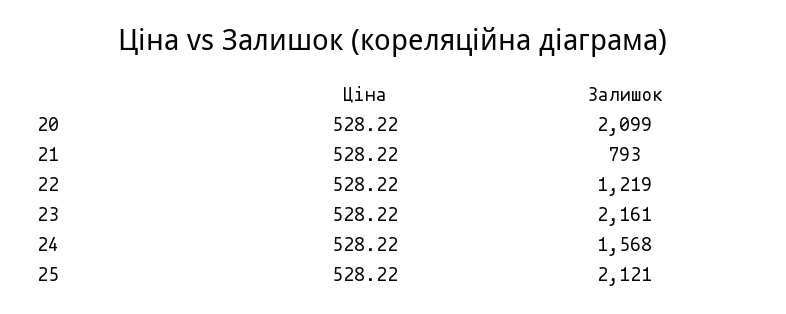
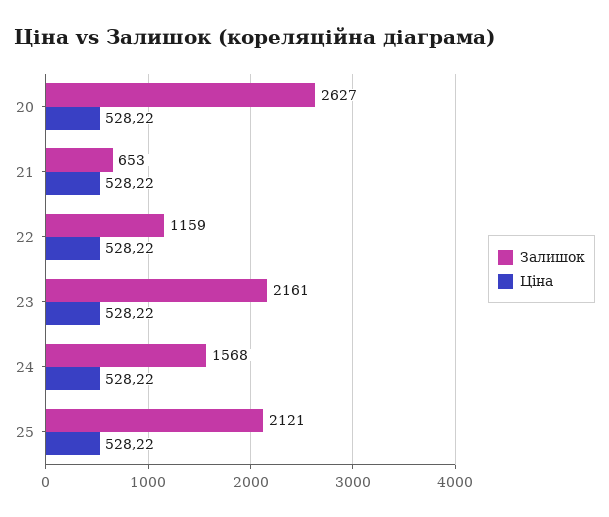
  {
    "Ціна": {
      "20": 528.22,
      "21": 528.22,
      "22": 528.22,
      "23": 528.22,
      "24": 528.22,
      "25": 528.22
    },
    "Залишок": {
-     "20": 2099,
+     "20": 2627,
-     "21": 793,
+     "21": 653,
-     "22": 1219,
+     "22": 1159,
      "23": 2161,
      "24": 1568,
      "25": 2121
    }
  }

